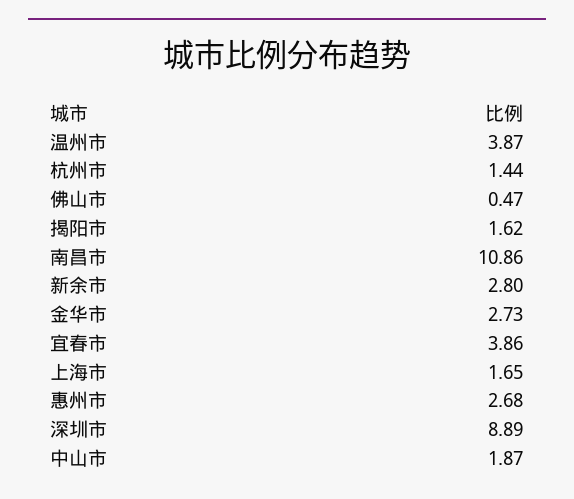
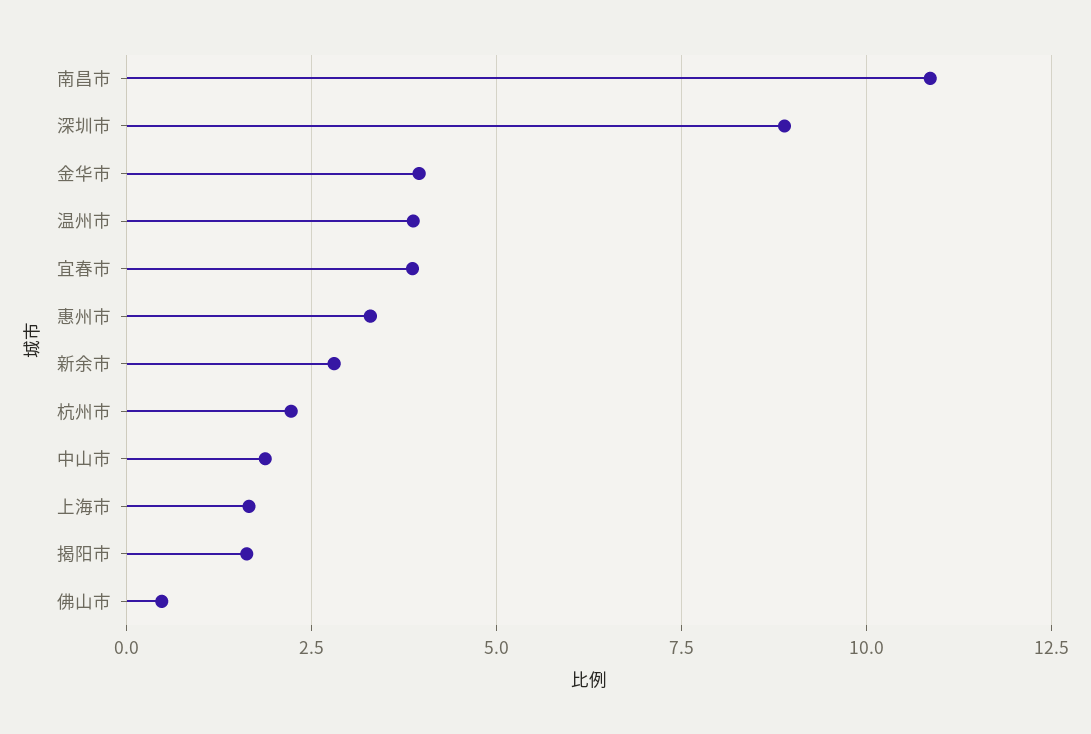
  {
    "温州市": 3.87,
-   "杭州市": 1.44,
+   "杭州市": 2.25,
    "佛山市": 0.47,
    "揭阳市": 1.62,
    "南昌市": 10.86,
    "新余市": 2.8,
-   "金华市": 2.73,
+   "金华市": 4,
    "宜春市": 3.86,
    "上海市": 1.65,
-   "惠州市": 2.68,
+   "惠州市": 3.25,
    "深圳市": 8.89,
    "中山市": 1.87
  }

